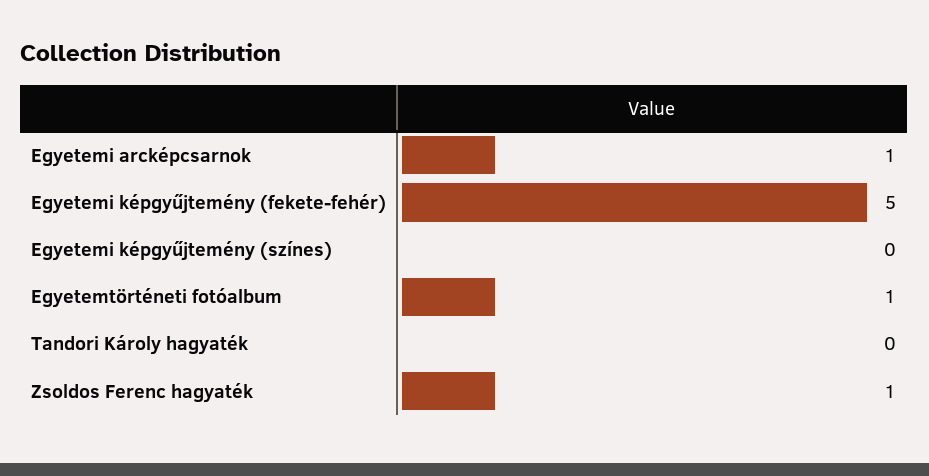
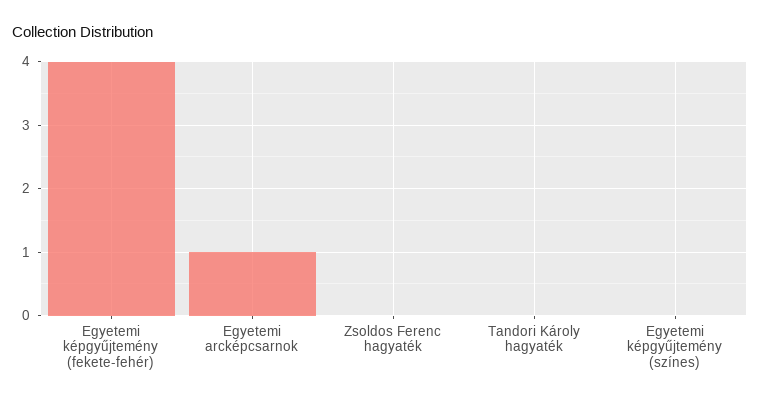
  {
    "Egyetemi arcképcsarnok": 1,
-   "Egyetemi képgyűjtemény (fekete-fehér)": 5,
+   "Egyetemi képgyűjtemény (fekete-fehér)": 4,
    "Egyetemi képgyűjtemény (színes)": 0,
-   "Egyetemtörténeti fotóalbum": 1,
    "Tandori Károly hagyaték": 0,
-   "Zsoldos Ferenc hagyaték": 1
+   "Zsoldos Ferenc hagyaték": 0
  }

